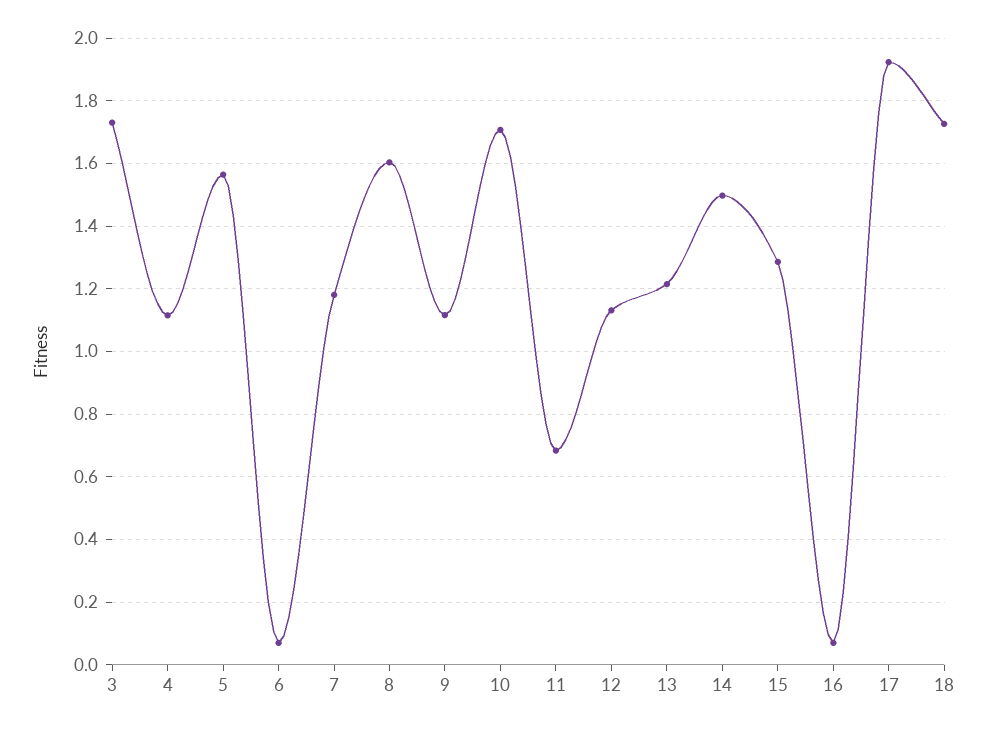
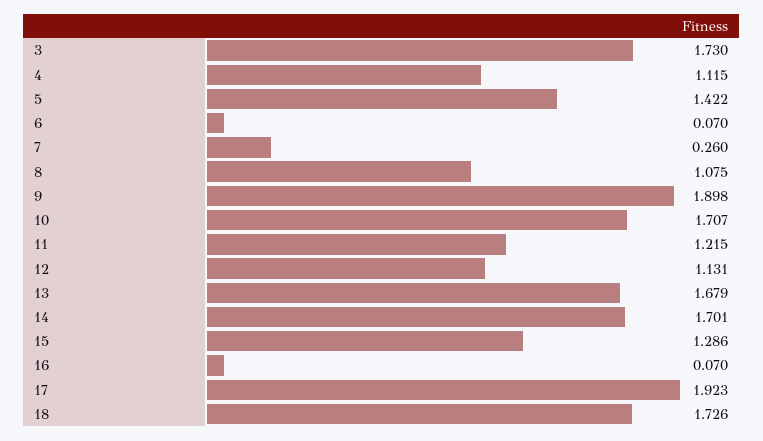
  {
    "3": 1.73,
    "4": 1.115,
-   "5": 1.56,
+   "5": 1.422,
    "6": 0.07,
-   "7": 1.18,
+   "7": 0.26,
-   "8": 1.6,
+   "8": 1.075,
-   "9": 1.12,
+   "9": 1.898,
    "10": 1.707,
-   "11": 0.68,
+   "11": 1.215,
    "12": 1.131,
-   "13": 1.22,
+   "13": 1.679,
-   "14": 1.5,
+   "14": 1.701,
    "15": 1.286,
    "16": 0.07,
    "17": 1.923,
    "18": 1.726
  }

